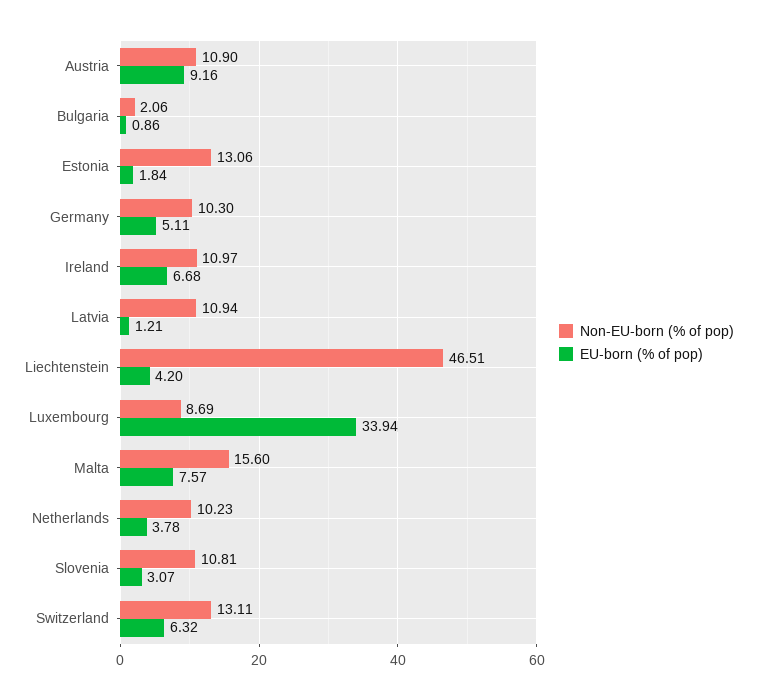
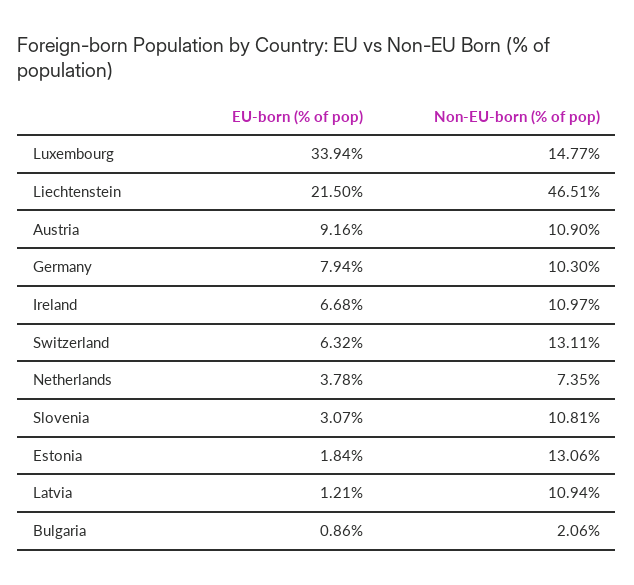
  {
    "Non-EU-born (% of pop)": {
      "Austria": 10.9,
      "Bulgaria": 2.06,
      "Estonia": 13.06,
      "Germany": 10.3,
      "Ireland": 10.97,
      "Latvia": 10.94,
      "Liechtenstein": 46.51,
-     "Luxembourg": 8.69,
+     "Luxembourg": 14.77,
-     "Malta": 15.6,
-     "Netherlands": 10.23,
+     "Netherlands": 7.35,
      "Slovenia": 10.81,
      "Switzerland": 13.11
    },
    "EU-born (% of pop)": {
      "Austria": 9.16,
      "Bulgaria": 0.86,
      "Estonia": 1.84,
-     "Germany": 5.11,
+     "Germany": 7.94,
      "Ireland": 6.68,
      "Latvia": 1.21,
-     "Liechtenstein": 4.2,
+     "Liechtenstein": 21.5,
      "Luxembourg": 33.94,
-     "Malta": 7.57,
      "Netherlands": 3.78,
      "Slovenia": 3.07,
      "Switzerland": 6.32
    }
  }

